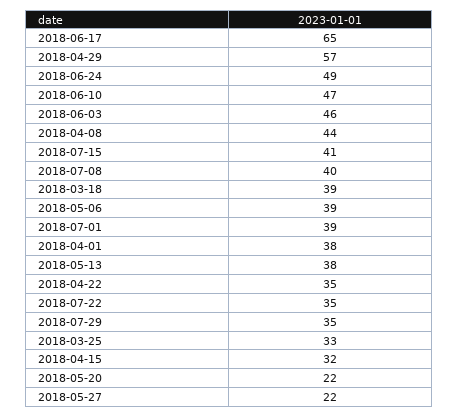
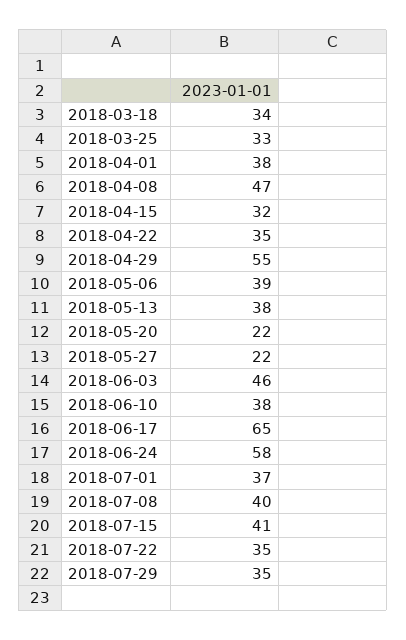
  {
    "2018-06-17": 65,
-   "2018-04-29": 57,
+   "2018-04-29": 55,
-   "2018-06-24": 49,
+   "2018-06-24": 58,
-   "2018-06-10": 47,
+   "2018-06-10": 38,
    "2018-06-03": 46,
-   "2018-04-08": 44,
+   "2018-04-08": 47,
    "2018-07-15": 41,
    "2018-07-08": 40,
-   "2018-03-18": 39,
+   "2018-03-18": 34,
    "2018-05-06": 39,
-   "2018-07-01": 39,
+   "2018-07-01": 37,
    "2018-04-01": 38,
    "2018-05-13": 38,
    "2018-04-22": 35,
    "2018-07-22": 35,
    "2018-07-29": 35,
    "2018-03-25": 33,
    "2018-04-15": 32,
    "2018-05-20": 22,
    "2018-05-27": 22
  }

